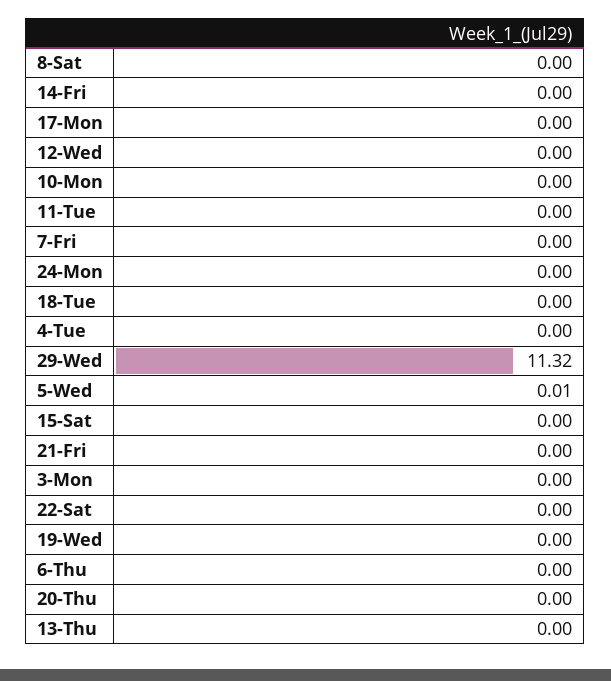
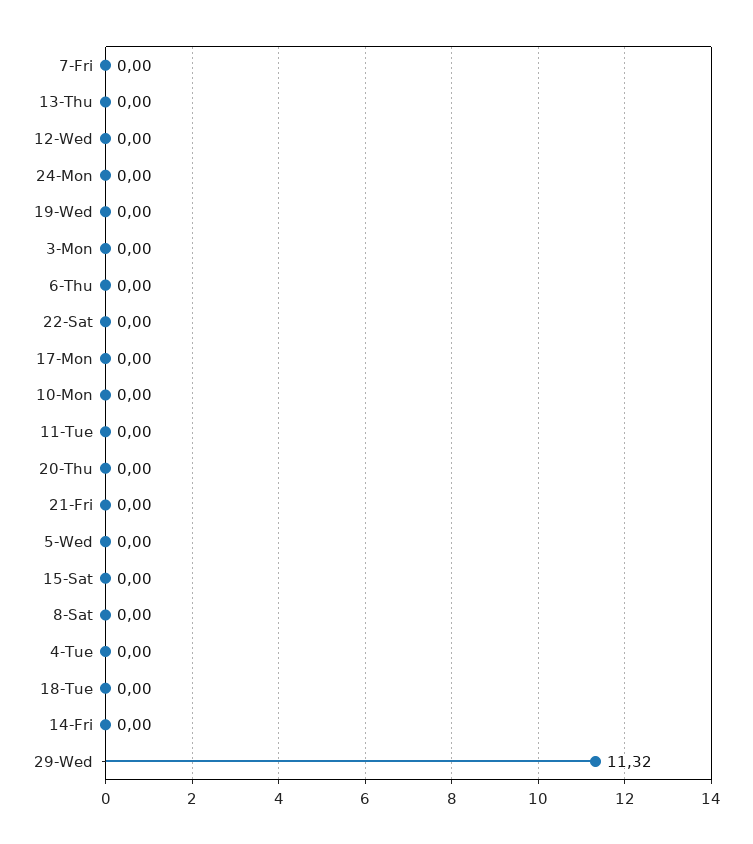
  {
    "8-Sat": 0,
    "14-Fri": 0,
    "17-Mon": 0,
    "12-Wed": 0,
    "10-Mon": 0,
    "11-Tue": 0,
    "7-Fri": 0,
    "24-Mon": 0,
    "18-Tue": 0,
    "4-Tue": 0,
    "29-Wed": 11.32,
-   "5-Wed": 0.01,
+   "5-Wed": 0,
    "15-Sat": 0,
    "21-Fri": 0,
    "3-Mon": 0,
    "22-Sat": 0,
    "19-Wed": 0,
    "6-Thu": 0,
    "20-Thu": 0,
    "13-Thu": 0
  }

